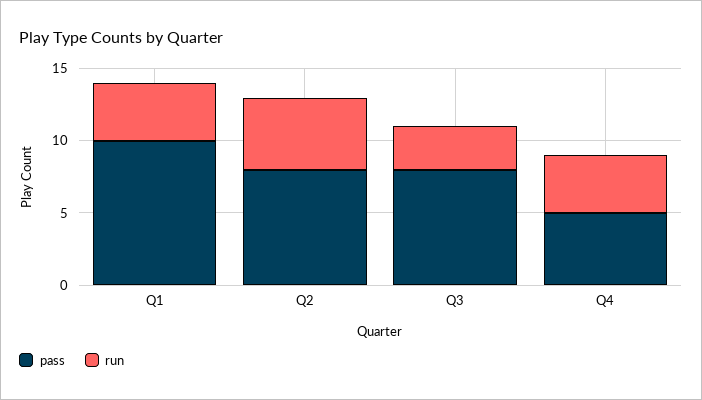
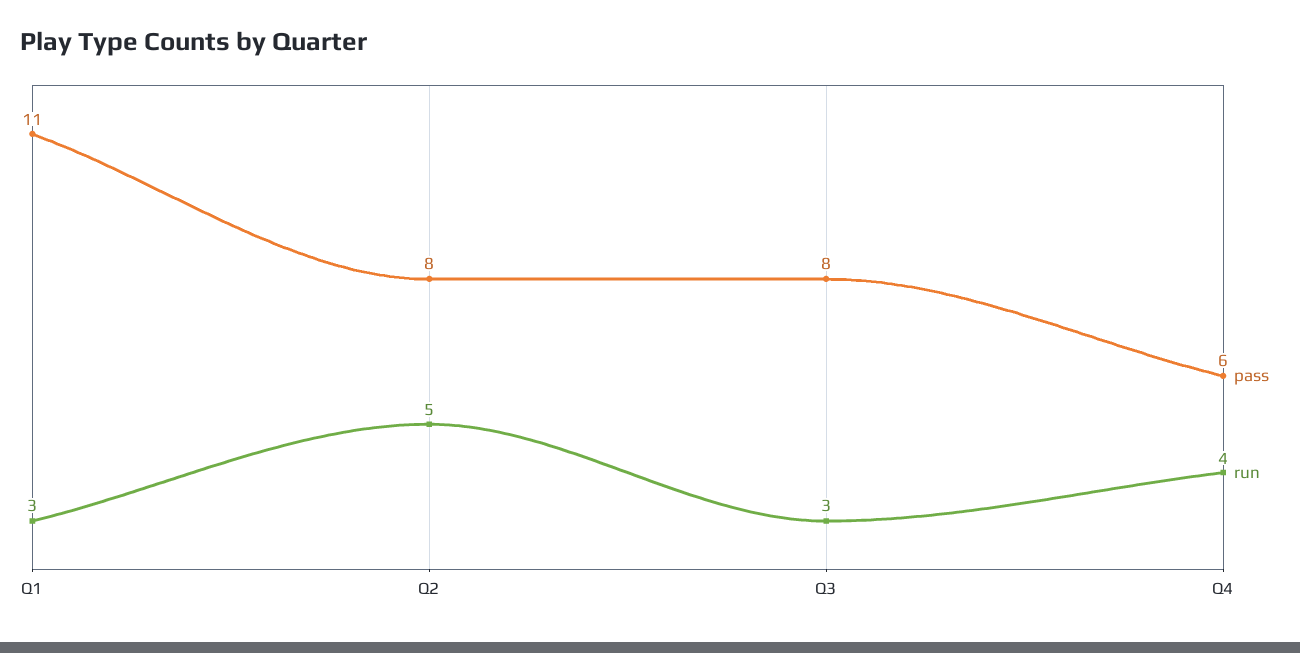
  {
    "pass": {
-     "Q1": 10,
+     "Q1": 11,
      "Q2": 8,
      "Q3": 8,
-     "Q4": 5
+     "Q4": 6
    },
    "run": {
-     "Q1": 4,
+     "Q1": 3,
      "Q2": 5,
      "Q3": 3,
      "Q4": 4
    }
  }

